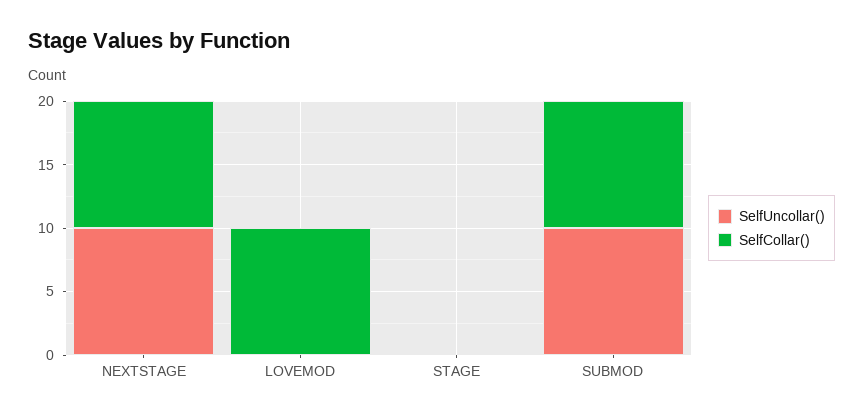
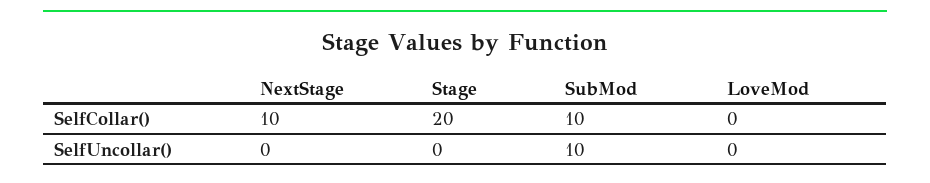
  {
    "SelfUncollar()": {
-     "NEXTSTAGE": 10,
+     "NEXTSTAGE": 0,
      "LOVEMOD": 0,
      "STAGE": 0,
      "SUBMOD": 10
    },
    "SelfCollar()": {
      "NEXTSTAGE": 10,
-     "LOVEMOD": 10,
+     "LOVEMOD": 0,
-     "STAGE": 0,
+     "STAGE": 20,
      "SUBMOD": 10
    }
  }

